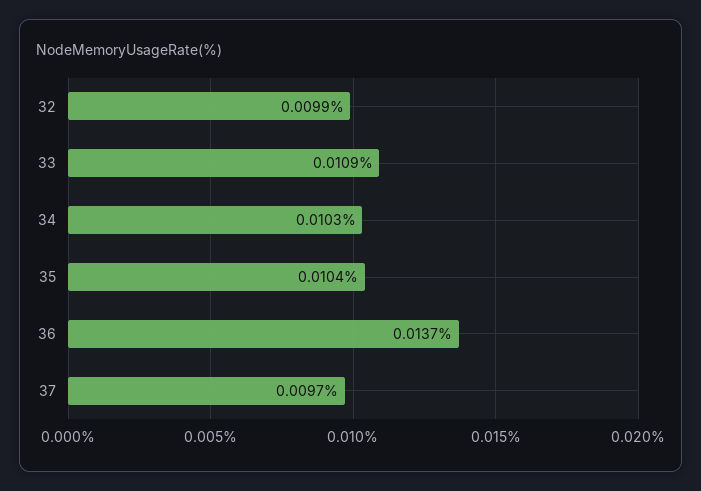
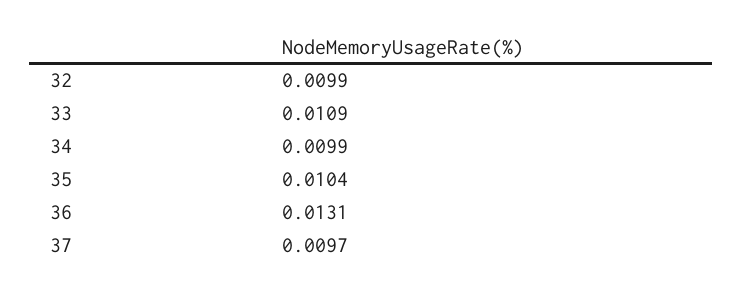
  {
    "32": 0.0099,
    "33": 0.0109,
-   "34": 0.0103,
+   "34": 0.0099,
    "35": 0.0104,
-   "36": 0.0137,
+   "36": 0.0131,
    "37": 0.0097
  }

